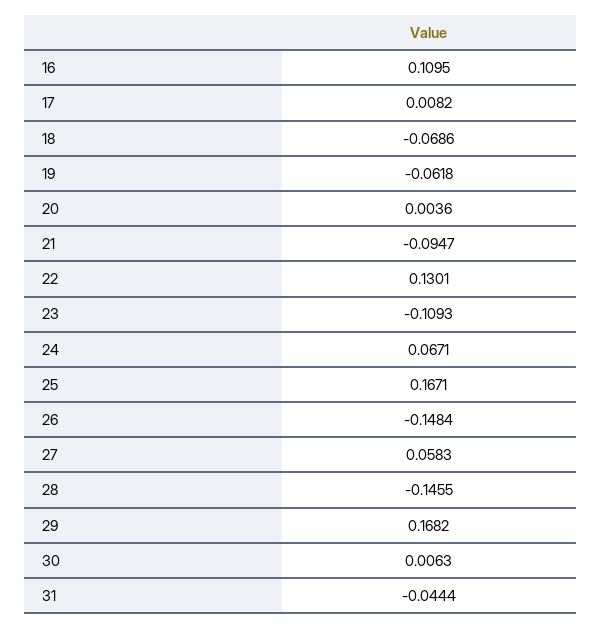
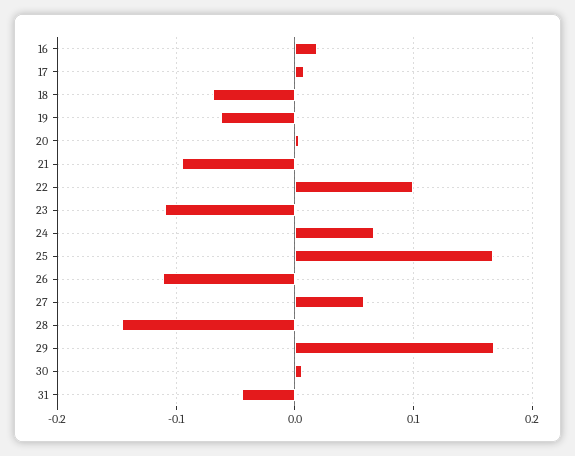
  {
-   "16": 0.1095,
+   "16": 0.02,
    "17": 0.0082,
    "18": -0.0686,
    "19": -0.0618,
    "20": 0.0036,
    "21": -0.0947,
-   "22": 0.1301,
+   "22": 0.1,
    "23": -0.1093,
    "24": 0.0671,
    "25": 0.1671,
-   "26": -0.1484,
+   "26": -0.11,
    "27": 0.0583,
    "28": -0.1455,
    "29": 0.1682,
    "30": 0.0063,
    "31": -0.0444
  }

